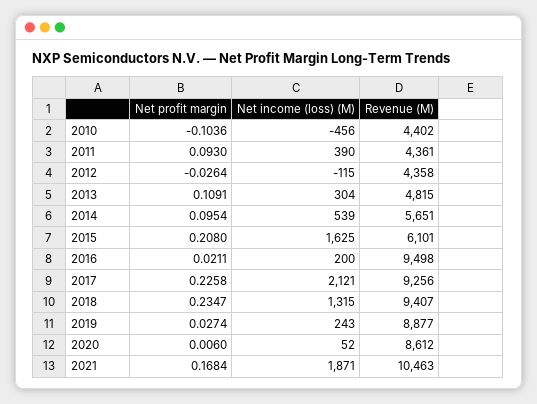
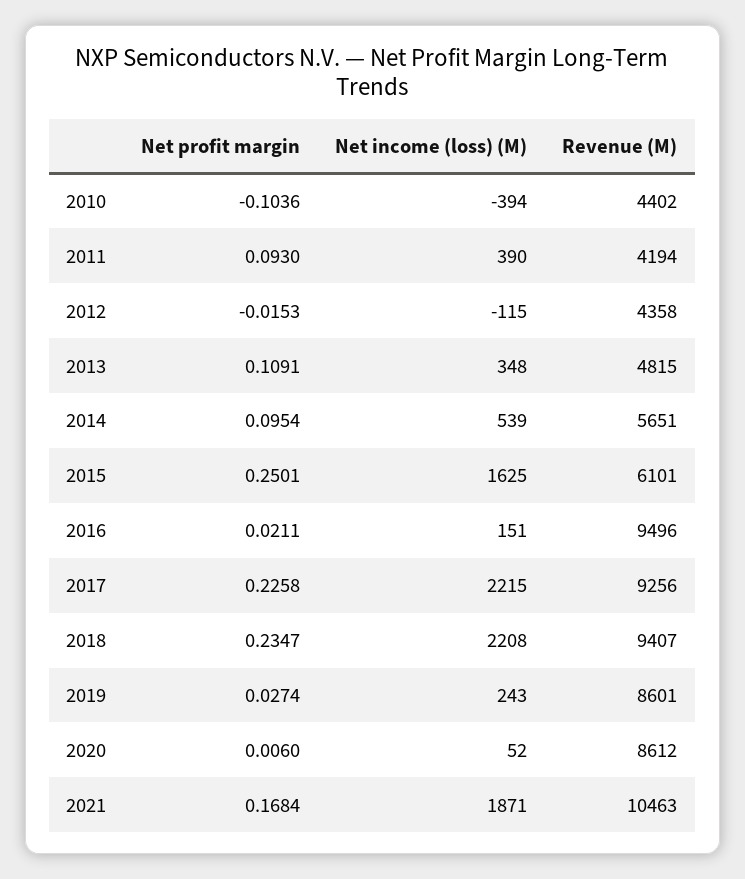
  {
    "Net profit margin": {
      "2010": -0.1036,
      "2011": 0.093,
-     "2012": -0.0264,
+     "2012": -0.0153,
      "2013": 0.1091,
      "2014": 0.0954,
-     "2015": 0.208,
+     "2015": 0.2501,
      "2016": 0.0211,
      "2017": 0.2258,
      "2018": 0.2347,
      "2019": 0.0274,
      "2020": 0.006,
      "2021": 0.1684
    },
    "Net income (loss) (M)": {
-     "2010": -456,
+     "2010": -394,
      "2011": 390,
      "2012": -115,
-     "2013": 304,
+     "2013": 348,
      "2014": 539,
      "2015": 1625,
-     "2016": 200,
+     "2016": 151,
-     "2017": 2121,
+     "2017": 2215,
-     "2018": 1315,
+     "2018": 2208,
      "2019": 243,
      "2020": 52,
      "2021": 1871
    },
    "Revenue (M)": {
      "2010": 4402,
-     "2011": 4361,
+     "2011": 4194,
      "2012": 4358,
      "2013": 4815,
      "2014": 5651,
      "2015": 6101,
-     "2016": 9498,
+     "2016": 9496,
      "2017": 9256,
      "2018": 9407,
-     "2019": 8877,
+     "2019": 8601,
      "2020": 8612,
      "2021": 10463
    }
  }

